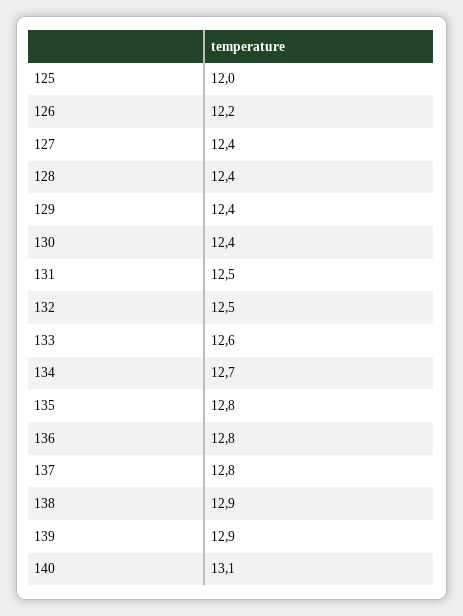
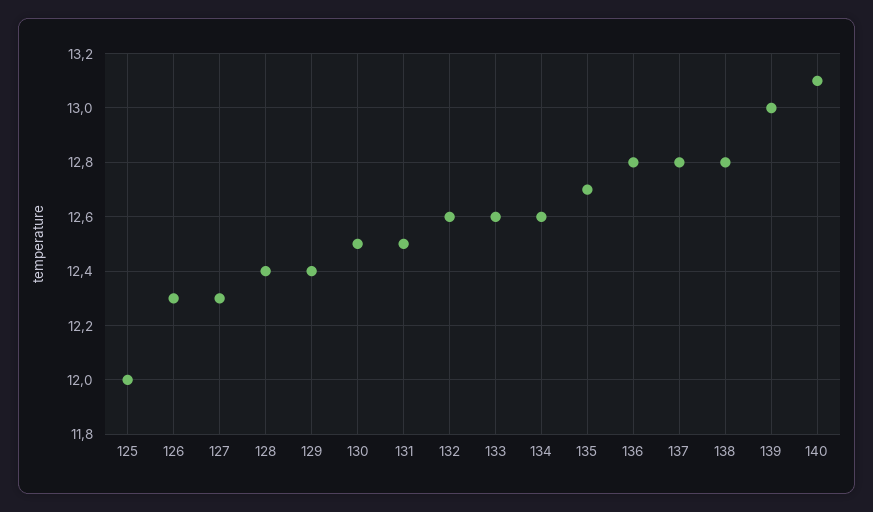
  {
    "125": 12,
-   "126": 12.2,
+   "126": 12.3,
-   "127": 12.4,
+   "127": 12.3,
    "128": 12.4,
    "129": 12.4,
-   "130": 12.4,
+   "130": 12.5,
    "131": 12.5,
-   "132": 12.5,
+   "132": 12.6,
    "133": 12.6,
-   "134": 12.7,
+   "134": 12.6,
-   "135": 12.8,
+   "135": 12.7,
    "136": 12.8,
    "137": 12.8,
-   "138": 12.9,
+   "138": 12.8,
-   "139": 12.9,
+   "139": 13,
    "140": 13.1
  }

